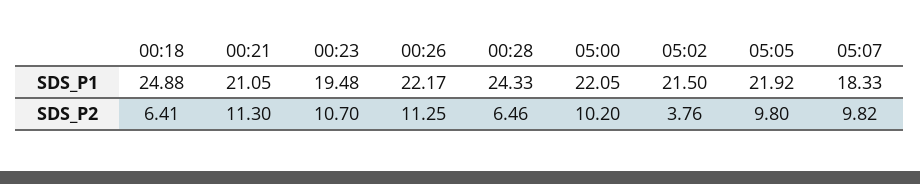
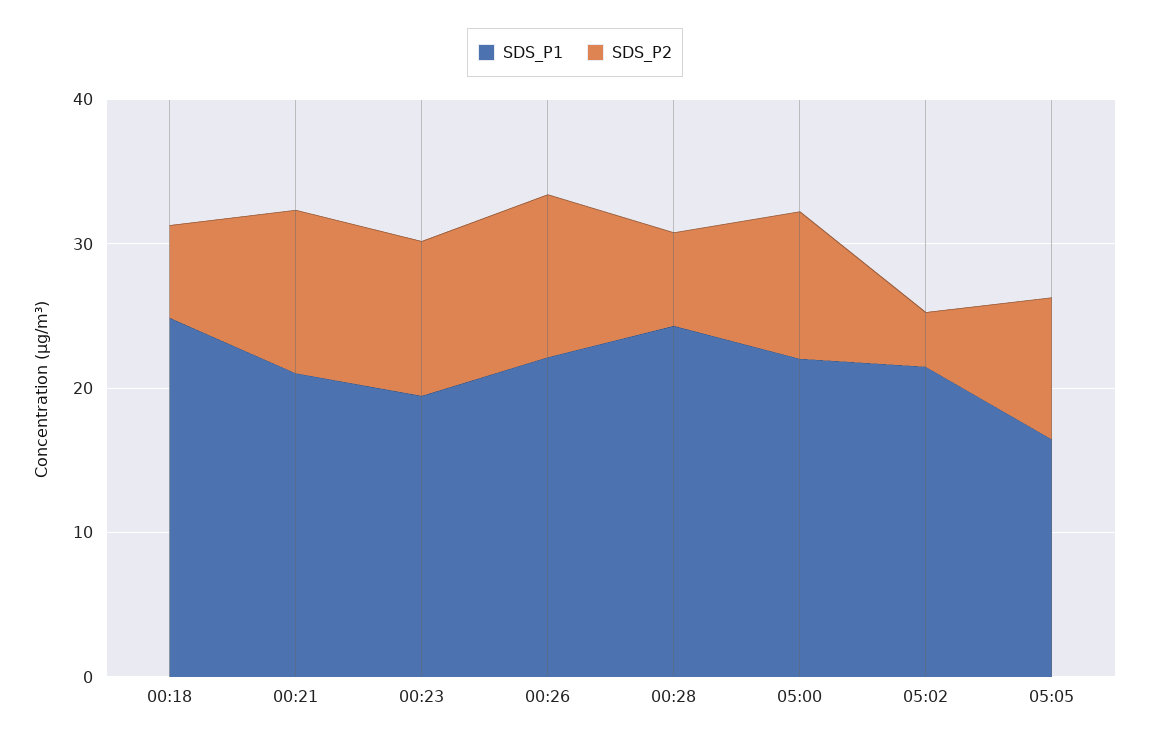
  {
    "SDS_P1": {
      "00:18": 24.88,
      "00:21": 21.05,
      "00:23": 19.48,
      "00:26": 22.17,
      "00:28": 24.33,
      "05:00": 22.05,
      "05:02": 21.5,
-     "05:05": 21.92,
+     "05:05": 16
-     "05:07": 18.33
    },
    "SDS_P2": {
      "00:18": 6.41,
      "00:21": 11.3,
      "00:23": 10.7,
      "00:26": 11.25,
      "00:28": 6.46,
      "05:00": 10.2,
      "05:02": 3.76,
-     "05:05": 9.8,
+     "05:05": 9.8
-     "05:07": 9.82
    }
  }

